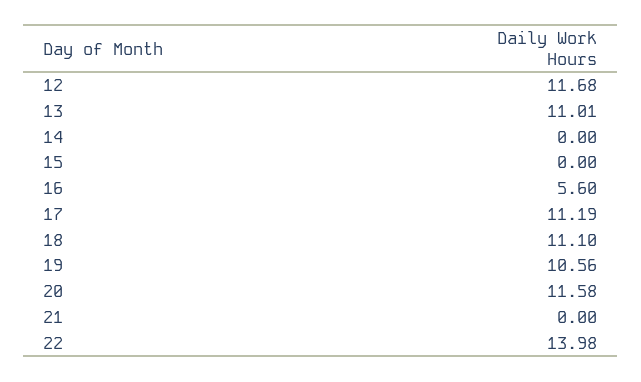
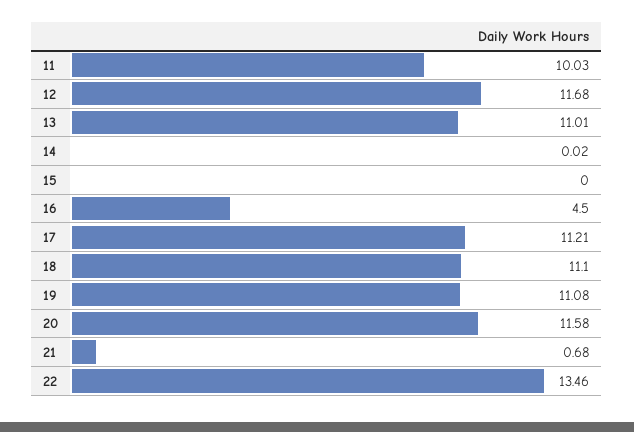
  {
    "12": 11.68,
    "13": 11.01,
-   "14": 0,
+   "14": 0.02,
    "15": 0,
-   "16": 5.6,
+   "16": 4.5,
-   "17": 11.19,
+   "17": 11.21,
    "18": 11.1,
-   "19": 10.56,
+   "19": 11.08,
    "20": 11.58,
-   "21": 0,
+   "21": 0.68,
-   "22": 13.98
+   "22": 13.46,
+   "11": 10.03
  }

